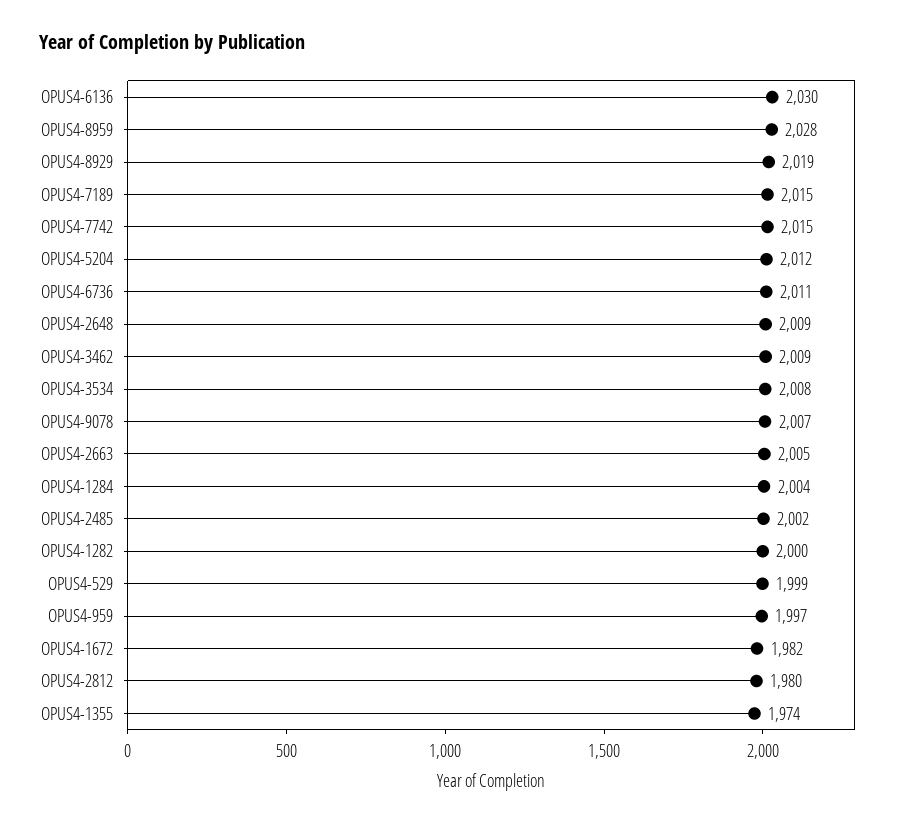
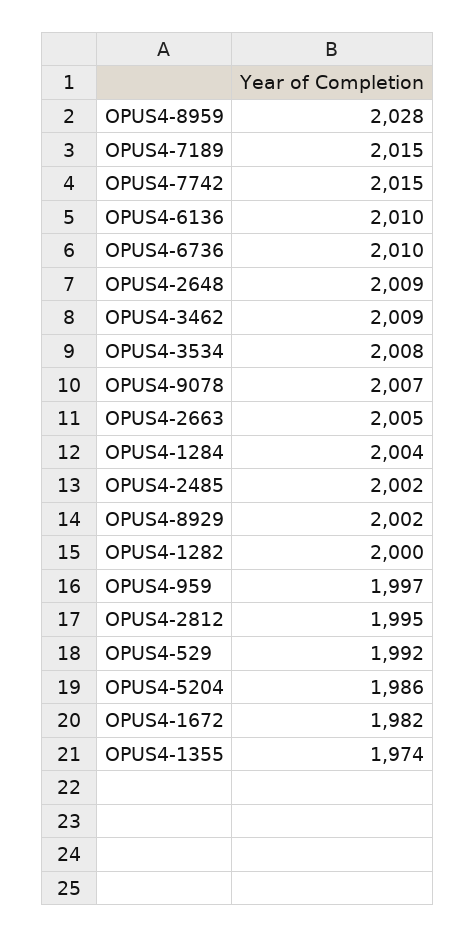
  {
-   "OPUS4-6136": 2030,
+   "OPUS4-6136": 2010,
    "OPUS4-8959": 2028,
-   "OPUS4-8929": 2019,
+   "OPUS4-8929": 2002,
    "OPUS4-7189": 2015,
    "OPUS4-7742": 2015,
-   "OPUS4-5204": 2012,
+   "OPUS4-5204": 1986,
-   "OPUS4-6736": 2011,
+   "OPUS4-6736": 2010,
    "OPUS4-2648": 2009,
    "OPUS4-3462": 2009,
    "OPUS4-3534": 2008,
    "OPUS4-9078": 2007,
    "OPUS4-2663": 2005,
    "OPUS4-1284": 2004,
    "OPUS4-2485": 2002,
    "OPUS4-1282": 2000,
-   "OPUS4-529": 1999,
+   "OPUS4-529": 1992,
    "OPUS4-959": 1997,
    "OPUS4-1672": 1982,
-   "OPUS4-2812": 1980,
+   "OPUS4-2812": 1995,
    "OPUS4-1355": 1974
  }

